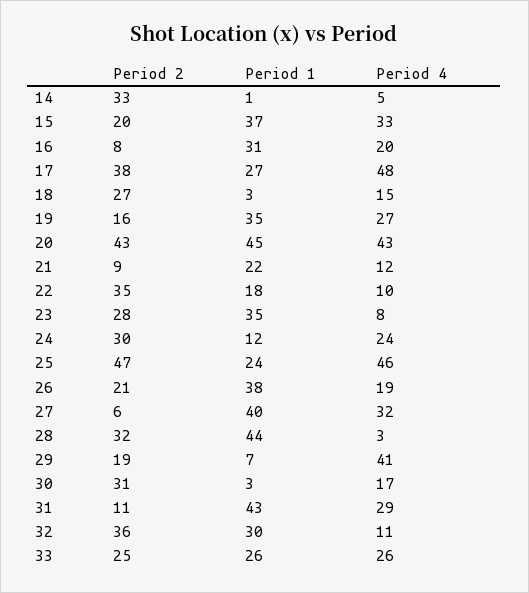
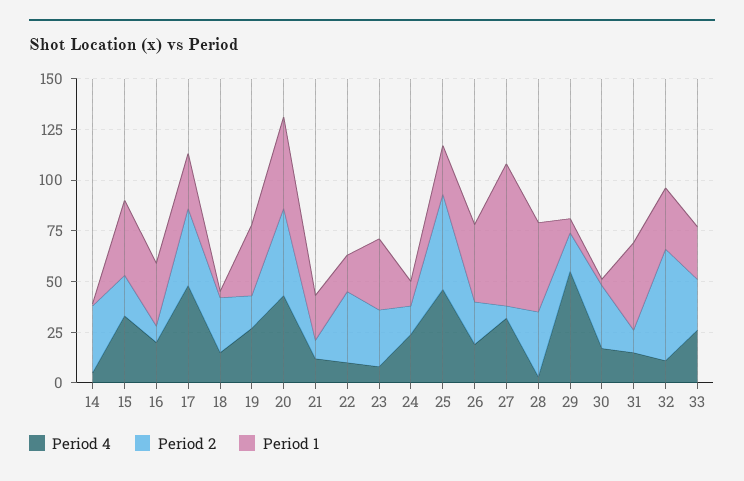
  {
    "Period 2": {
      "14": 33,
      "15": 20,
      "16": 8,
      "17": 38,
      "18": 27,
      "19": 16,
      "20": 43,
      "21": 9,
      "22": 35,
      "23": 28,
-     "24": 30,
+     "24": 15,
      "25": 47,
      "26": 21,
      "27": 6,
      "28": 32,
      "29": 19,
      "30": 31,
      "31": 11,
-     "32": 36,
+     "32": 55,
      "33": 25
    },
    "Period 1": {
      "14": 1,
      "15": 37,
      "16": 31,
      "17": 27,
      "18": 3,
      "19": 35,
      "20": 45,
      "21": 22,
      "22": 18,
      "23": 35,
      "24": 12,
      "25": 24,
      "26": 38,
-     "27": 40,
+     "27": 70,
      "28": 44,
      "29": 7,
      "30": 3,
      "31": 43,
      "32": 30,
      "33": 26
    },
    "Period 4": {
      "14": 5,
      "15": 33,
      "16": 20,
      "17": 48,
      "18": 15,
      "19": 27,
      "20": 43,
      "21": 12,
      "22": 10,
      "23": 8,
      "24": 24,
      "25": 46,
      "26": 19,
      "27": 32,
      "28": 3,
-     "29": 41,
+     "29": 55,
      "30": 17,
-     "31": 29,
+     "31": 15,
      "32": 11,
      "33": 26
    }
  }

